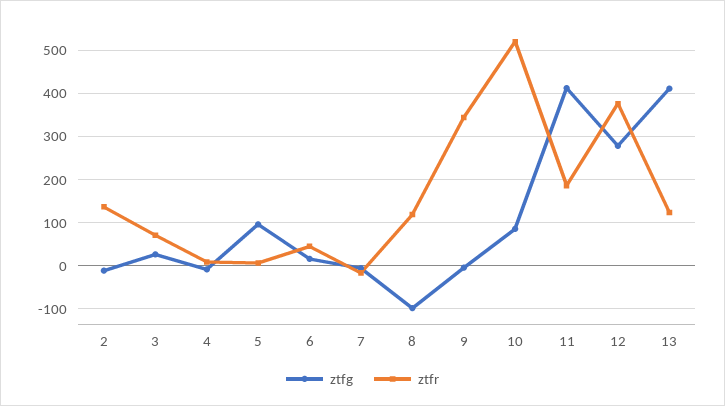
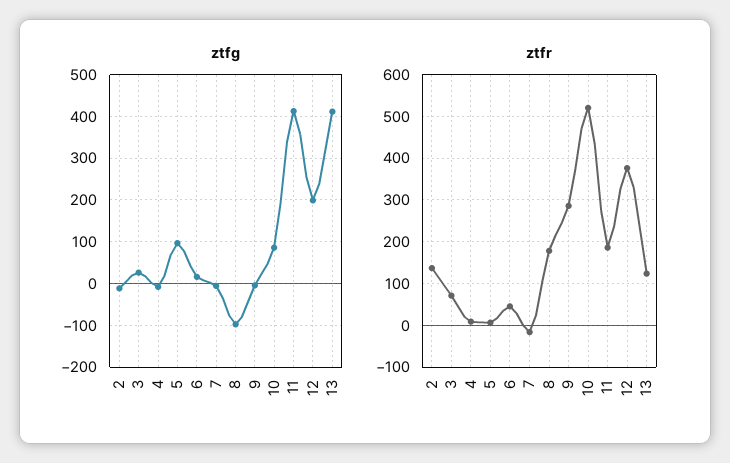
  {
    "ztfg": {
      "2": -20,
      "3": 20,
      "4": 0,
      "5": 100,
      "6": 20,
      "7": 0,
      "8": -100,
      "9": 0,
      "10": 80,
      "11": 420,
-     "12": 280,
+     "12": 200,
      "13": 420
    },
    "ztfr": {
      "2": 140,
      "3": 80,
      "4": 0,
      "5": 0,
      "6": 40,
      "7": -20,
-     "8": 120,
+     "8": 180,
-     "9": 340,
+     "9": 280,
      "10": 520,
      "11": 180,
      "12": 380,
      "13": 120
    }
  }

